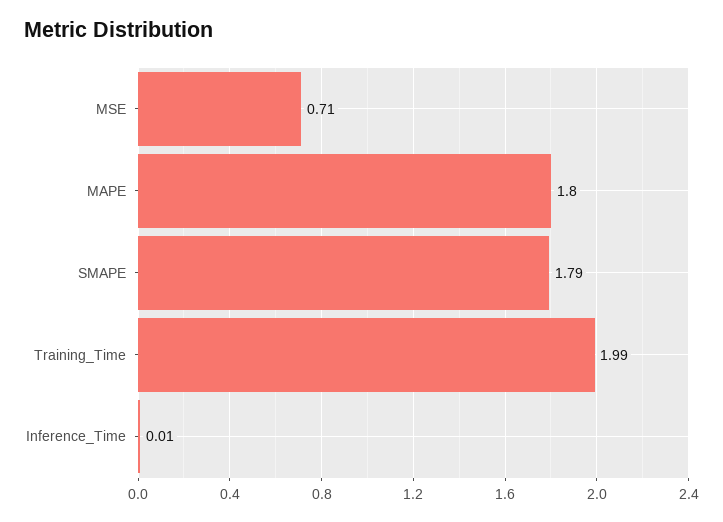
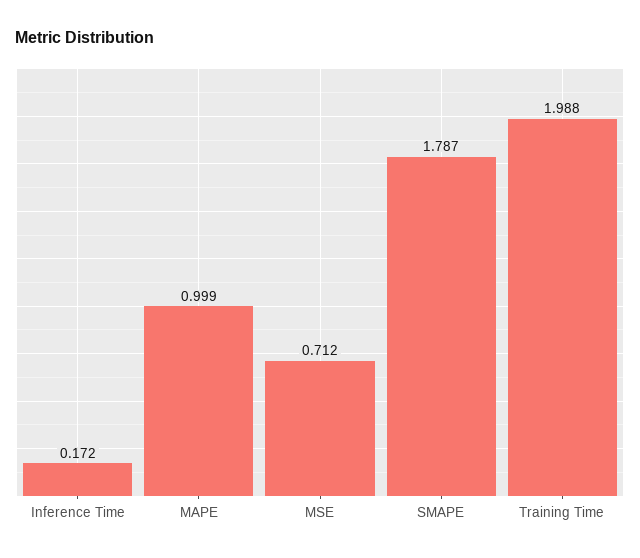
  {
    "MSE": 0.712,
-   "MAPE": 1.8,
+   "MAPE": 0.999,
    "SMAPE": 1.787,
    "Training_Time": 1.988,
-   "Inference_Time": 0.01
+   "Inference_Time": 0.172
  }

